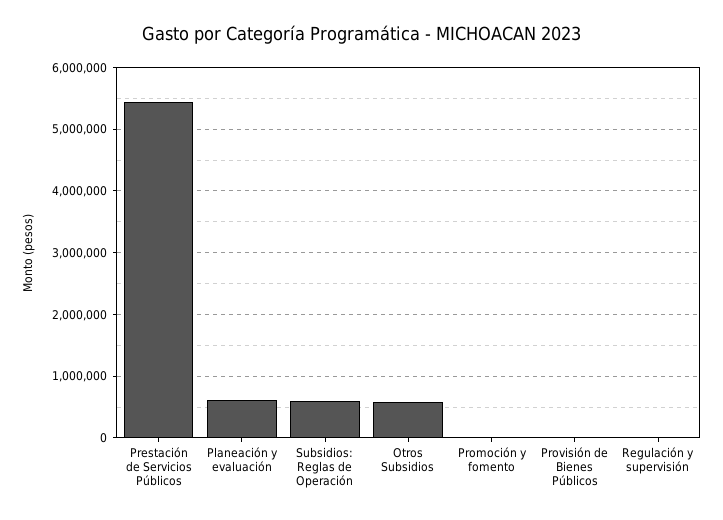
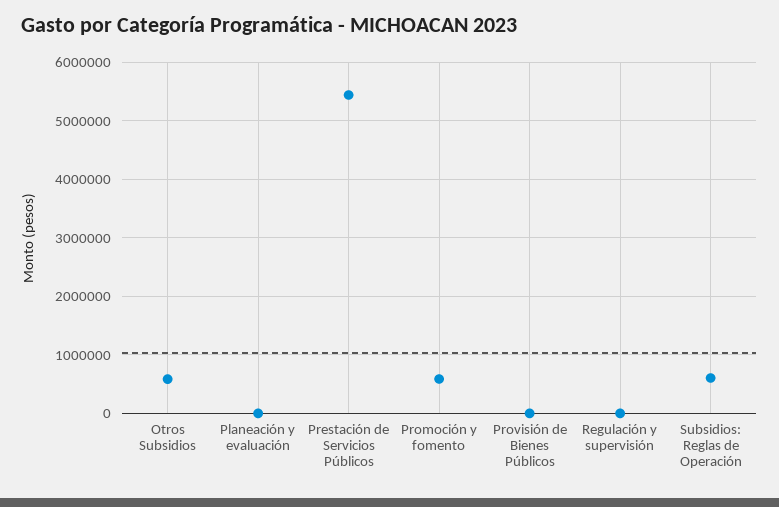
  {
    "Prestación de Servicios Públicos": 5400000,
-   "Planeación y evaluación": 600000,
+   "Planeación y evaluación": 0,
    "Subsidios: Reglas de Operación": 600000,
    "Otros Subsidios": 600000,
-   "Promoción y fomento": 0,
+   "Promoción y fomento": 600000,
    "Provisión de Bienes Públicos": 0,
    "Regulación y supervisión": 0
  }

